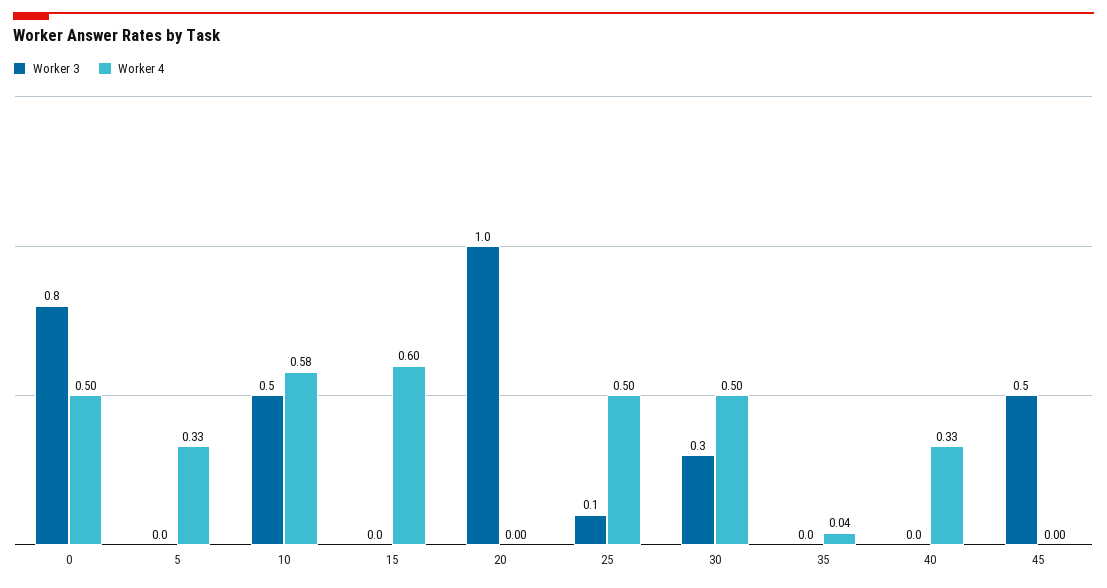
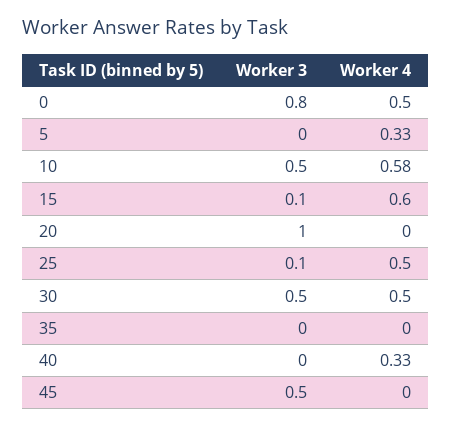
  {
    "Worker 3": {
      "0": 0.8,
      "5": 0,
      "10": 0.5,
-     "15": 0,
+     "15": 0.1,
      "20": 1,
      "25": 0.1,
-     "30": 0.3,
+     "30": 0.5,
      "35": 0,
      "40": 0,
      "45": 0.5
    },
    "Worker 4": {
      "0": 0.5,
      "5": 0.33,
      "10": 0.58,
      "15": 0.6,
      "20": 0,
      "25": 0.5,
      "30": 0.5,
-     "35": 0.04,
+     "35": 0,
      "40": 0.33,
      "45": 0
    }
  }

